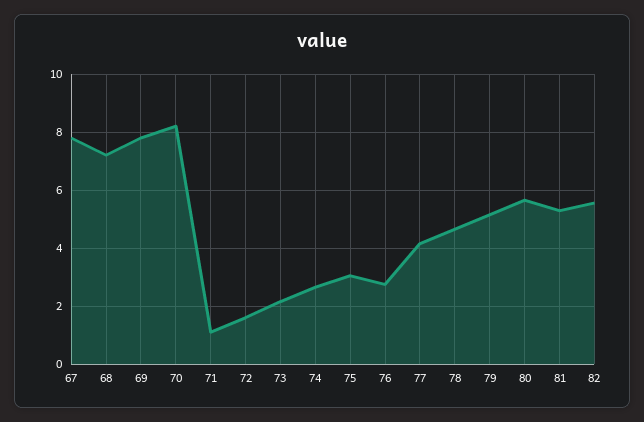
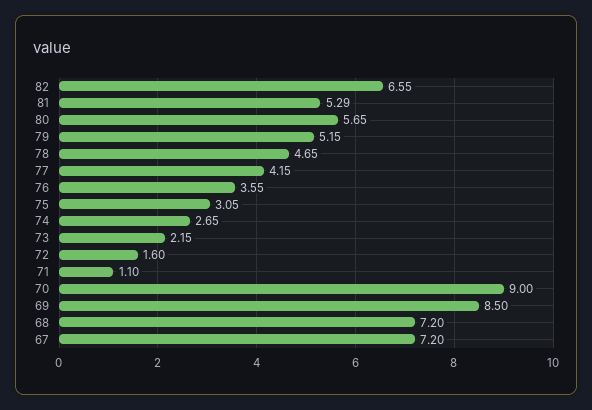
  {
-   "67": 7.75,
+   "67": 7.2,
    "68": 7.2,
-   "69": 7.75,
+   "69": 8.5,
-   "70": 8.25,
+   "70": 9,
    "71": 1.1,
    "72": 1.6,
    "73": 2.15,
    "74": 2.65,
    "75": 3.05,
-   "76": 2.75,
+   "76": 3.55,
    "77": 4.15,
    "78": 4.65,
    "79": 5.15,
    "80": 5.65,
    "81": 5.29,
-   "82": 5.5
+   "82": 6.55
  }

